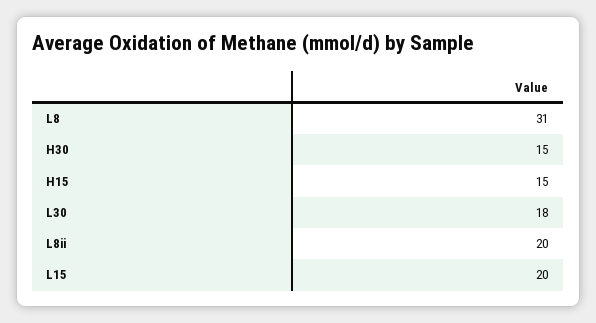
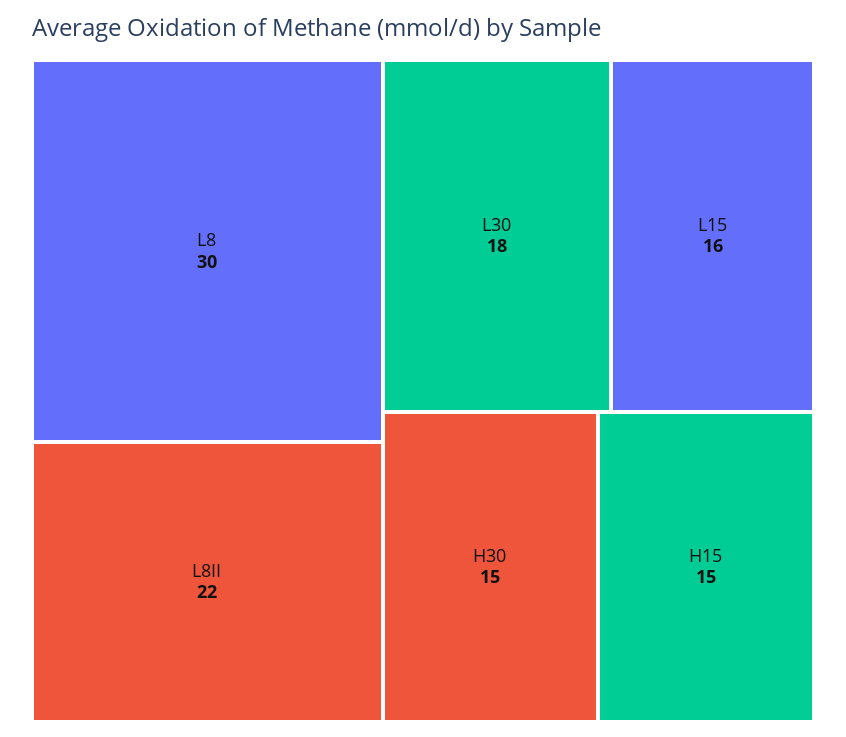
  {
-   "L8": 31,
+   "L8": 30,
    "H30": 15,
    "H15": 15,
    "L30": 18,
-   "L8ii": 20,
+   "L8ii": 22,
-   "L15": 20
+   "L15": 16
  }

